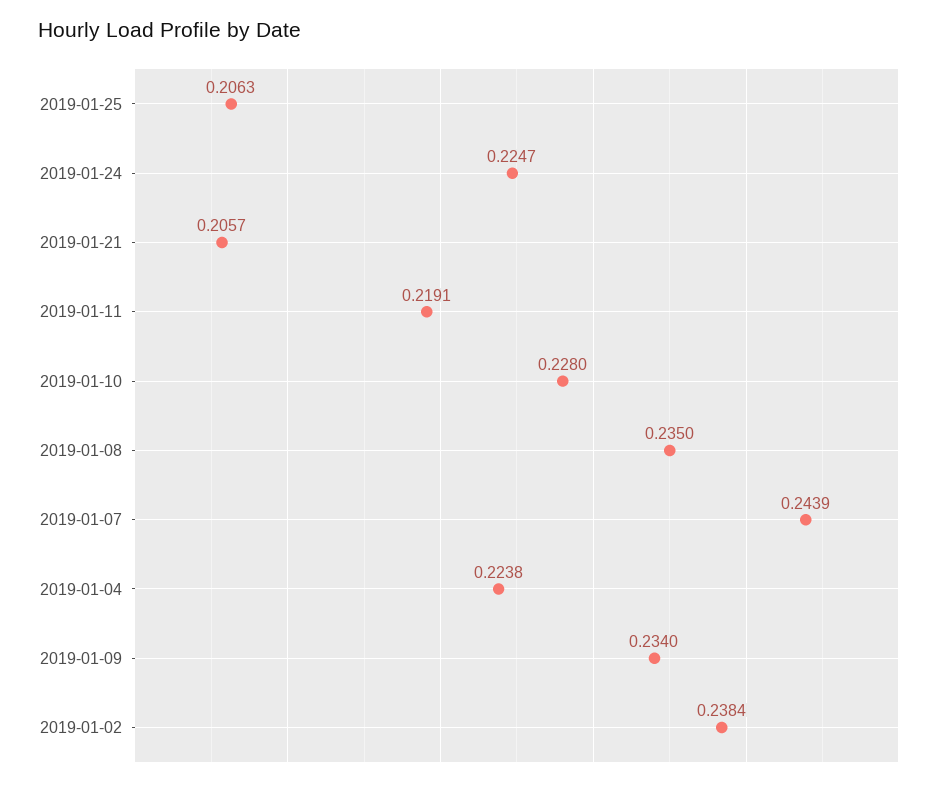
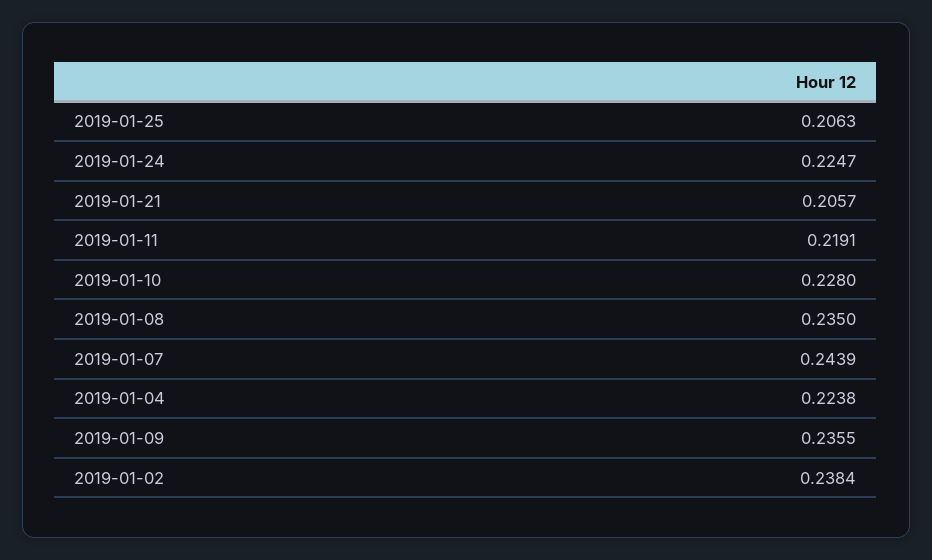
  {
    "2019-01-25": 0.2063,
    "2019-01-24": 0.2247,
    "2019-01-21": 0.2057,
    "2019-01-11": 0.2191,
    "2019-01-10": 0.228,
    "2019-01-08": 0.235,
    "2019-01-07": 0.2439,
    "2019-01-04": 0.2238,
-   "2019-01-09": 0.234,
+   "2019-01-09": 0.2355,
    "2019-01-02": 0.2384
  }

